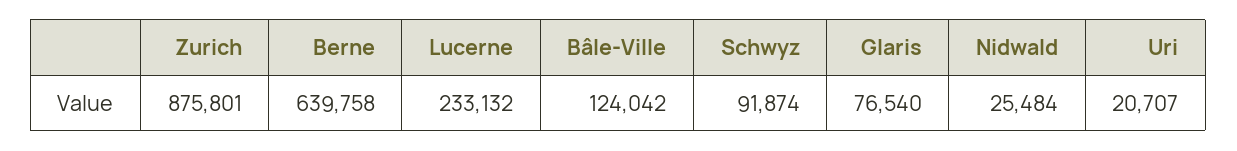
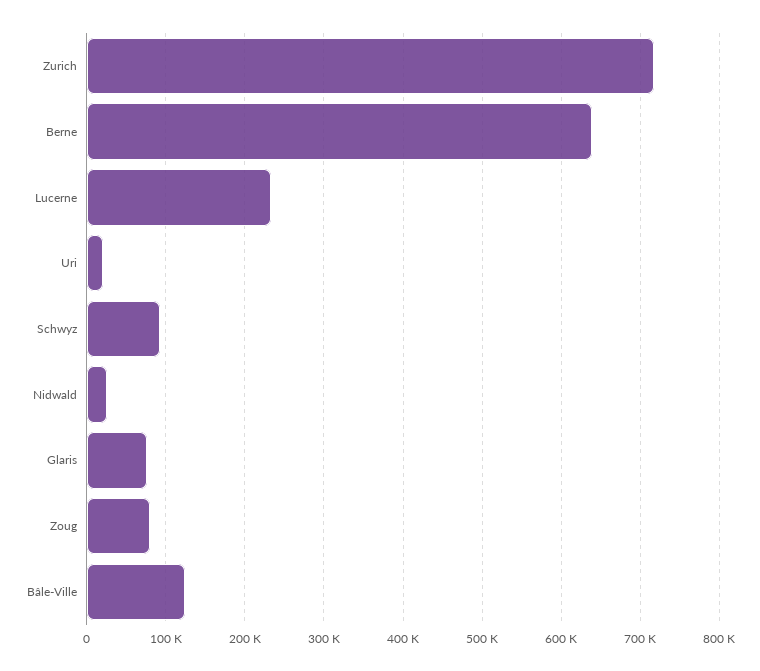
  {
-   "Zurich": 875801,
+   "Zurich": 720000,
    "Berne": 639758,
    "Lucerne": 233132,
    "Bâle-Ville": 124042,
    "Schwyz": 91874,
    "Glaris": 76540,
    "Nidwald": 25484,
-   "Uri": 20707
+   "Uri": 20707,
+   "Zoug": 80000
  }

